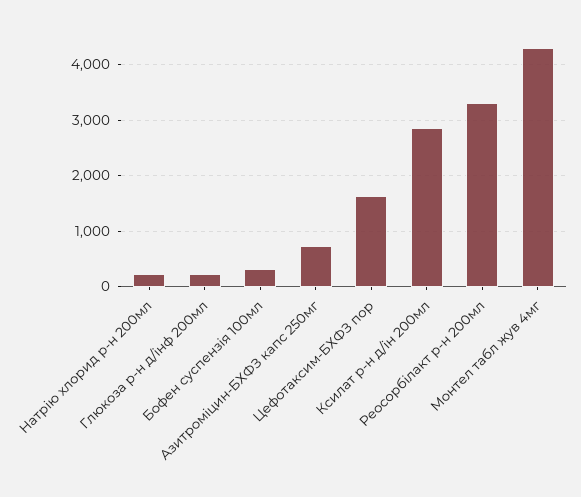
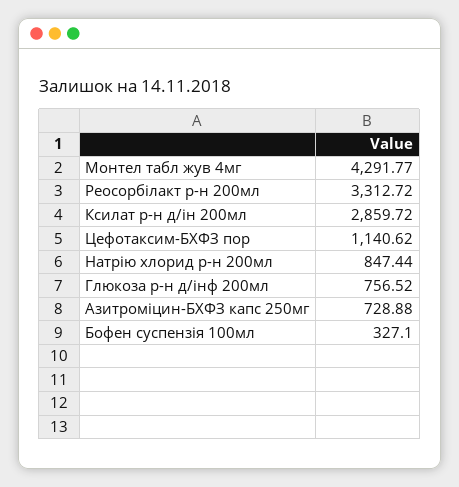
  {
-   "Натрію хлорид р-н 200мл": 200,
+   "Натрію хлорид р-н 200мл": 847.44,
-   "Глюкоза р-н д/інф 200мл": 200,
+   "Глюкоза р-н д/інф 200мл": 756.52,
    "Бофен суспензія 100мл": 327.1,
    "Азитроміцин-БХФЗ капс 250мг": 728.88,
-   "Цефотаксим-БХФЗ пор": 1600,
+   "Цефотаксим-БХФЗ пор": 1140.62,
    "Ксилат р-н д/ін 200мл": 2859.72,
    "Реосорбілакт р-н 200мл": 3312.72,
    "Монтел табл жув 4мг": 4291.77
  }

